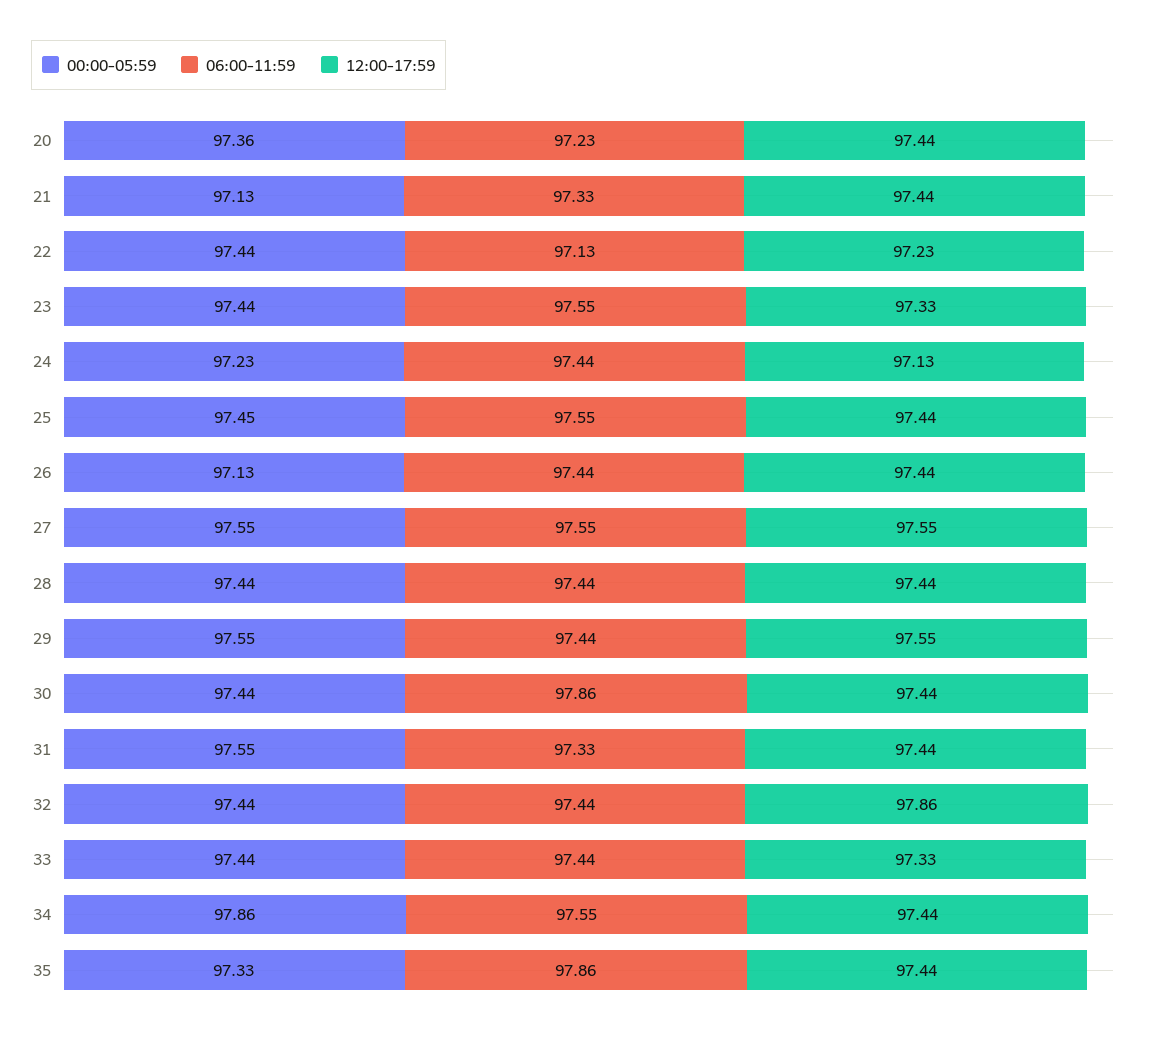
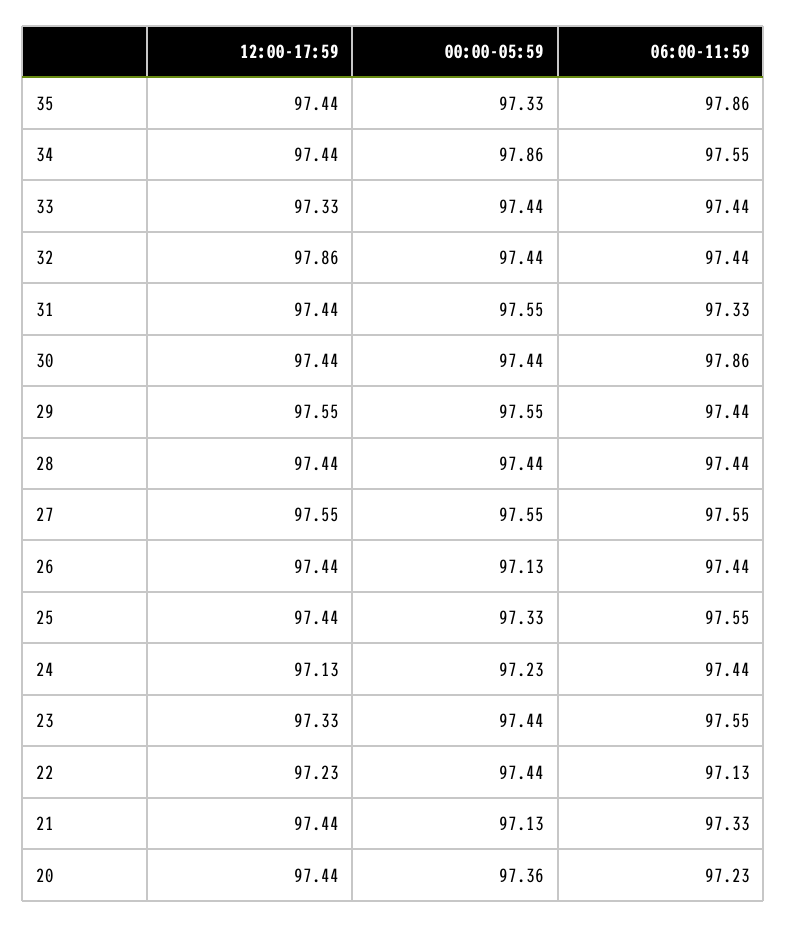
  {
    "00:00-05:59": {
      "20": 97.36,
      "21": 97.13,
      "22": 97.44,
      "23": 97.44,
      "24": 97.23,
-     "25": 97.45,
+     "25": 97.33,
      "26": 97.13,
      "27": 97.55,
      "28": 97.44,
      "29": 97.55,
      "30": 97.44,
      "31": 97.55,
      "32": 97.44,
      "33": 97.44,
      "34": 97.86,
      "35": 97.33
    },
    "06:00-11:59": {
      "20": 97.23,
      "21": 97.33,
      "22": 97.13,
      "23": 97.55,
      "24": 97.44,
      "25": 97.55,
      "26": 97.44,
      "27": 97.55,
      "28": 97.44,
      "29": 97.44,
      "30": 97.86,
      "31": 97.33,
      "32": 97.44,
      "33": 97.44,
      "34": 97.55,
      "35": 97.86
    },
    "12:00-17:59": {
      "20": 97.44,
      "21": 97.44,
      "22": 97.23,
      "23": 97.33,
      "24": 97.13,
      "25": 97.44,
      "26": 97.44,
      "27": 97.55,
      "28": 97.44,
      "29": 97.55,
      "30": 97.44,
      "31": 97.44,
      "32": 97.86,
      "33": 97.33,
      "34": 97.44,
      "35": 97.44
    }
  }

